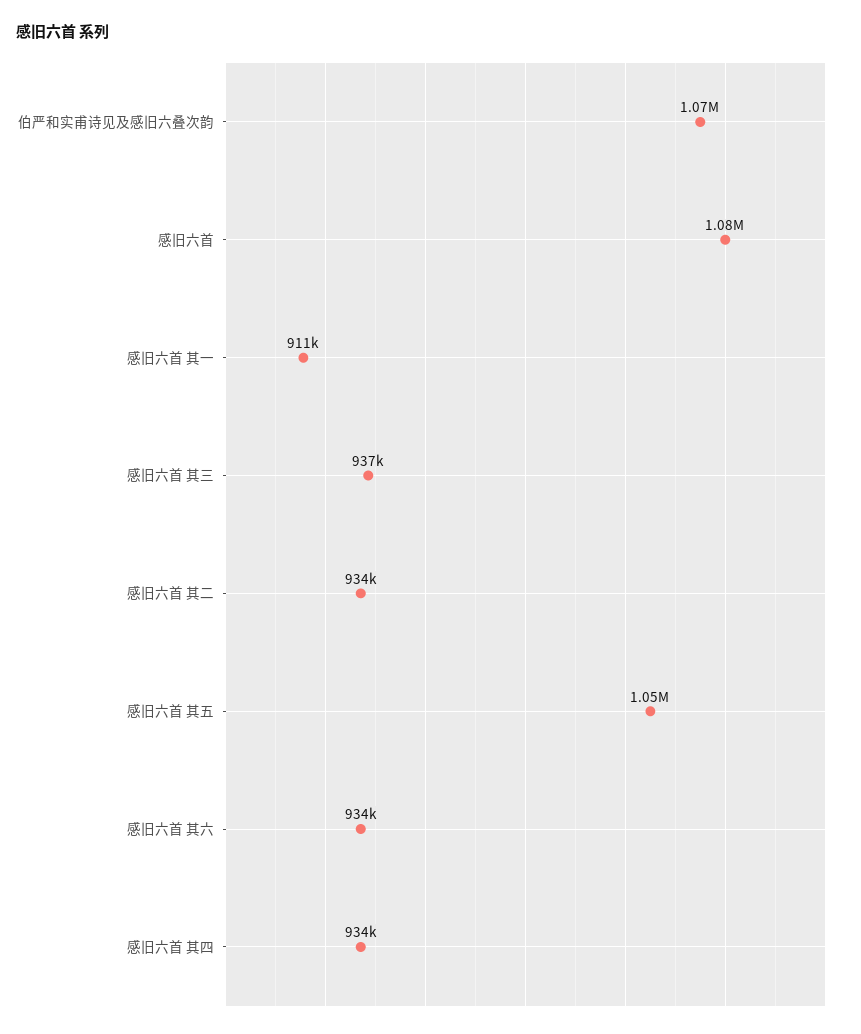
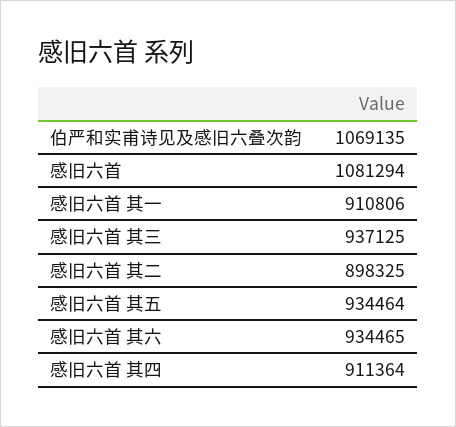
  {
    "伯严和实甫诗见及感旧六叠次韵": 1069135,
    "感旧六首": 1081294,
    "感旧六首 其一": 910806,
    "感旧六首 其三": 937125,
-   "感旧六首 其二": 934000,
+   "感旧六首 其二": 898325,
-   "感旧六首 其五": 1050000,
+   "感旧六首 其五": 934464,
    "感旧六首 其六": 934465,
-   "感旧六首 其四": 934000
+   "感旧六首 其四": 911364
  }

